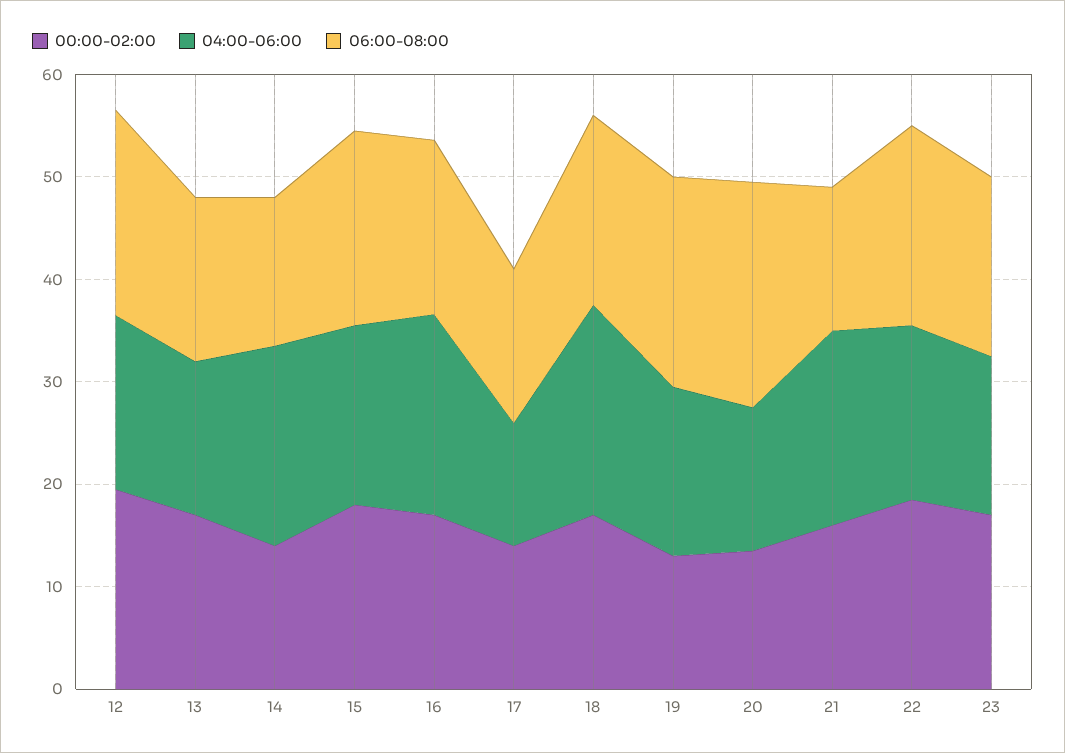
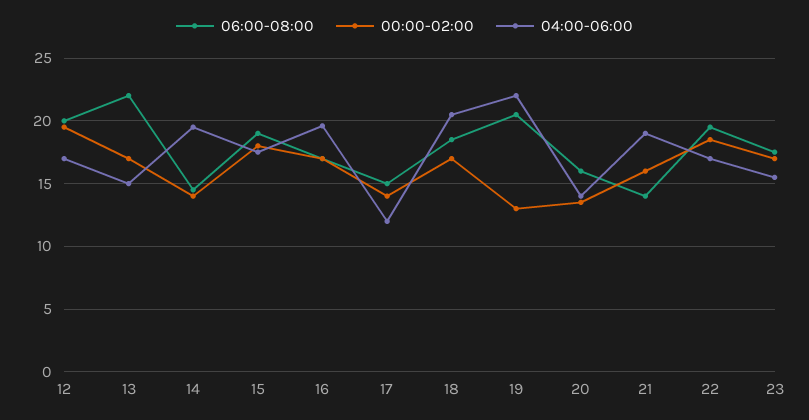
  {
    "00:00-02:00": {
      "12": 19.5,
      "13": 17,
      "14": 14,
      "15": 18,
      "16": 17,
      "17": 14,
      "18": 17,
      "19": 13,
      "20": 13.5,
      "21": 16,
      "22": 18.5,
      "23": 17
    },
    "04:00-06:00": {
      "12": 17,
      "13": 15,
      "14": 19.5,
      "15": 17.5,
      "16": 19.5,
      "17": 12,
      "18": 20.5,
-     "19": 16,
+     "19": 22,
      "20": 14,
      "21": 19,
      "22": 17,
      "23": 15.5
    },
    "06:00-08:00": {
      "12": 20,
-     "13": 16,
+     "13": 22,
      "14": 14.5,
      "15": 19,
      "16": 17,
      "17": 15,
      "18": 18.5,
      "19": 20.5,
-     "20": 22,
+     "20": 16,
      "21": 14,
      "22": 19.5,
      "23": 17.5
    }
  }

